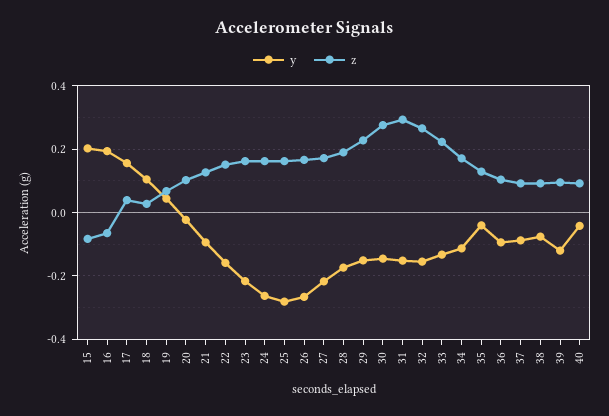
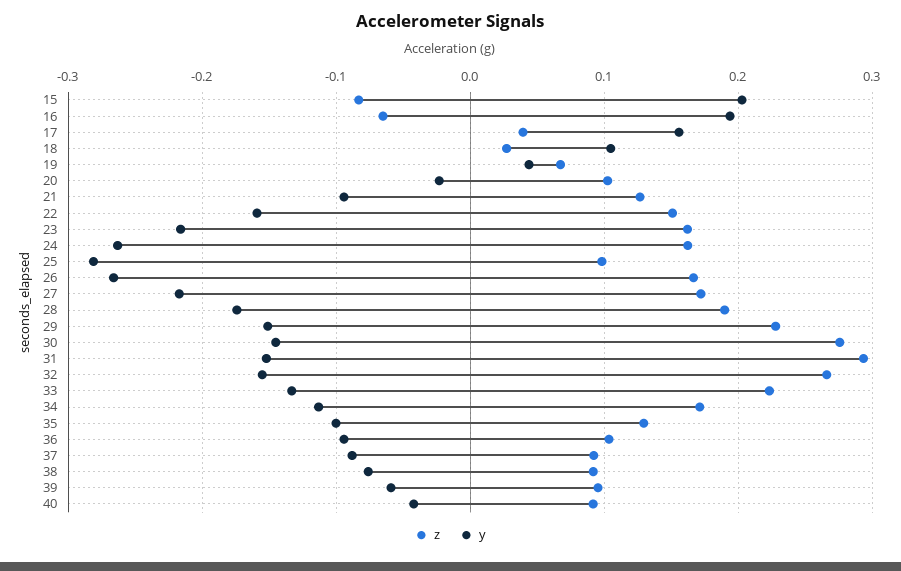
  {
    "y": {
      "15": 0.2,
      "16": 0.19,
      "17": 0.16,
      "18": 0.11,
      "19": 0.04,
      "20": -0.02,
      "21": -0.09,
      "22": -0.16,
      "23": -0.22,
      "24": -0.26,
      "25": -0.28,
      "26": -0.27,
      "27": -0.22,
      "28": -0.17,
      "29": -0.15,
      "30": -0.15,
      "31": -0.15,
      "32": -0.16,
      "33": -0.13,
      "34": -0.11,
-     "35": -0.04,
+     "35": -0.1,
      "36": -0.09,
      "37": -0.09,
      "38": -0.08,
-     "39": -0.12,
+     "39": -0.06,
      "40": -0.04
    },
    "z": {
      "15": -0.08,
      "16": -0.06,
      "17": 0.04,
      "18": 0.03,
      "19": 0.07,
      "20": 0.1,
      "21": 0.13,
      "22": 0.15,
      "23": 0.16,
      "24": 0.16,
-     "25": 0.16,
+     "25": 0.1,
      "26": 0.17,
      "27": 0.17,
      "28": 0.19,
      "29": 0.23,
      "30": 0.28,
      "31": 0.29,
      "32": 0.27,
      "33": 0.22,
      "34": 0.17,
      "35": 0.13,
      "36": 0.1,
      "37": 0.09,
      "38": 0.09,
      "39": 0.1,
      "40": 0.09
    }
  }

